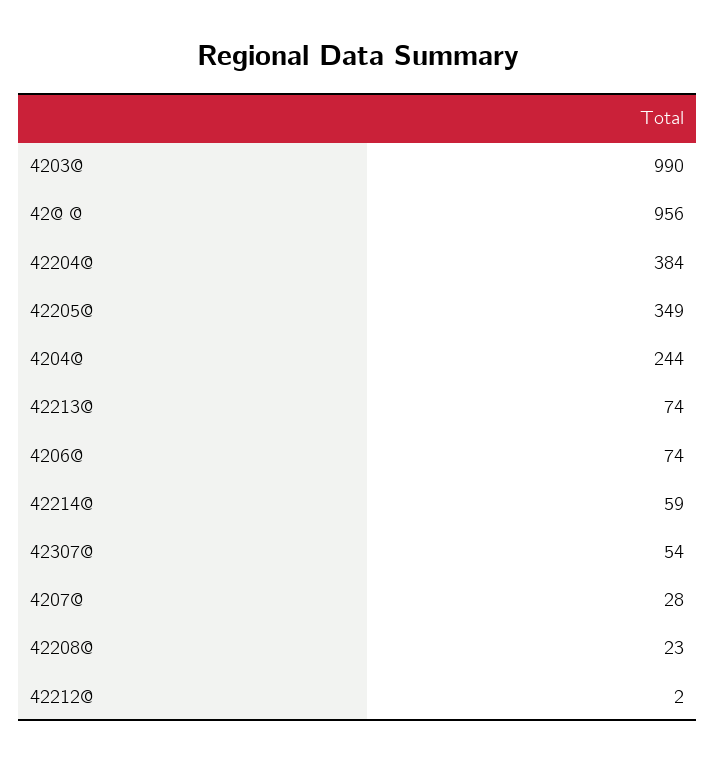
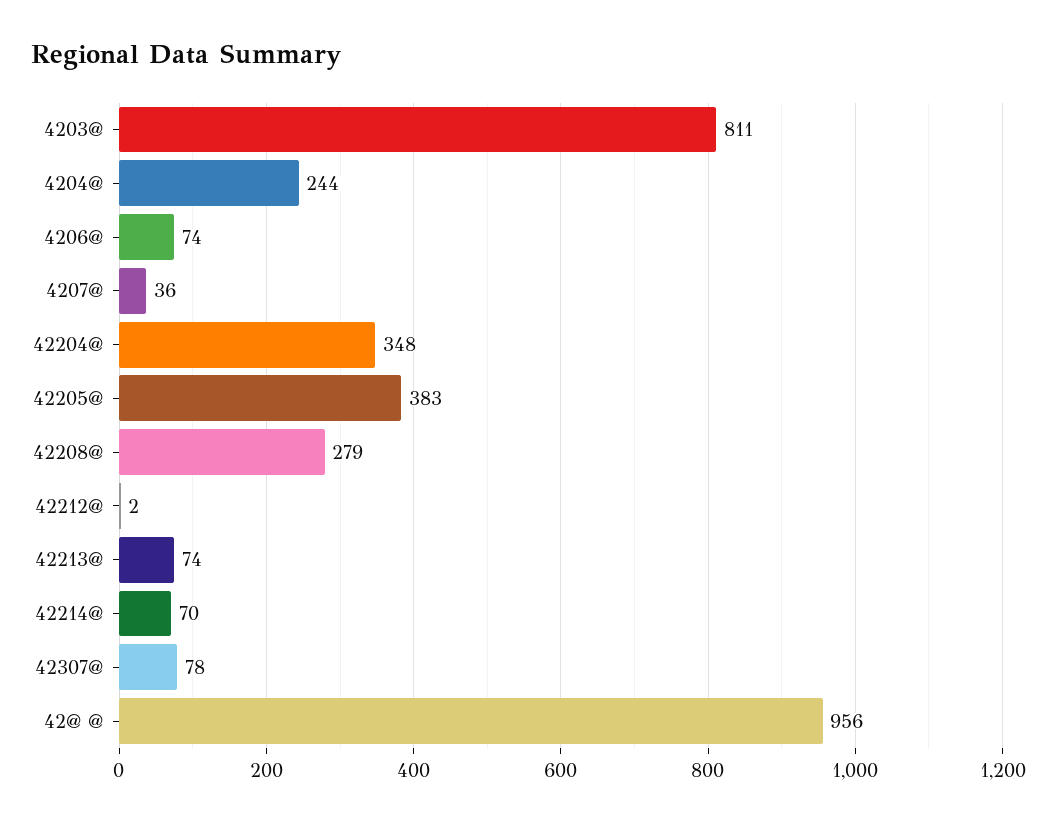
  {
-   "4203@": 990,
+   "4203@": 811,
    "42@ @": 956,
-   "42204@": 384,
+   "42204@": 348,
-   "42205@": 349,
+   "42205@": 383,
    "4204@": 244,
    "42213@": 74,
    "4206@": 74,
-   "42214@": 59,
+   "42214@": 70,
-   "42307@": 54,
+   "42307@": 78,
-   "4207@": 28,
+   "4207@": 36,
-   "42208@": 23,
+   "42208@": 279,
    "42212@": 2
  }

